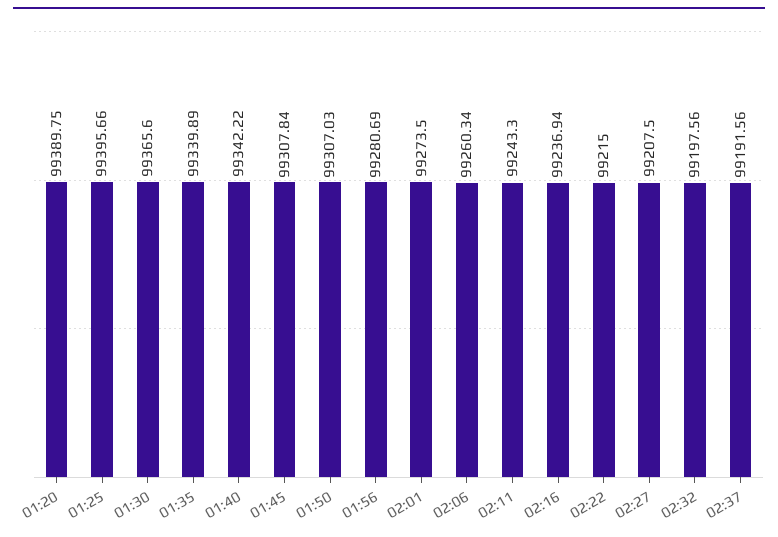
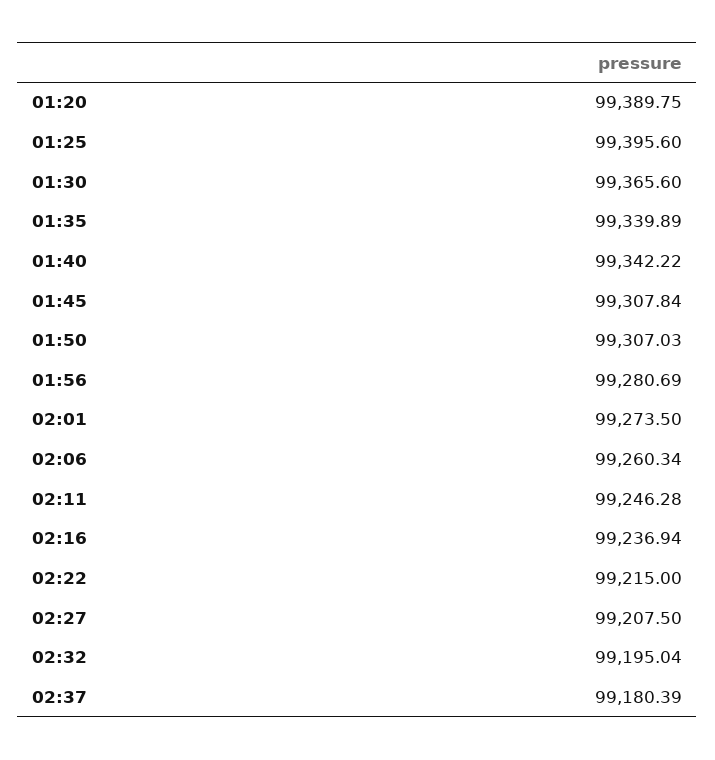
  {
    "01:20": 99389.75,
-   "01:25": 99395.66,
+   "01:25": 99395.6,
    "01:30": 99365.6,
    "01:35": 99339.89,
    "01:40": 99342.22,
    "01:45": 99307.84,
    "01:50": 99307.03,
    "01:56": 99280.69,
    "02:01": 99273.5,
    "02:06": 99260.34,
-   "02:11": 99243.3,
+   "02:11": 99246.28,
    "02:16": 99236.94,
    "02:22": 99215,
    "02:27": 99207.5,
-   "02:32": 99197.56,
+   "02:32": 99195.04,
-   "02:37": 99191.56
+   "02:37": 99180.39
  }

